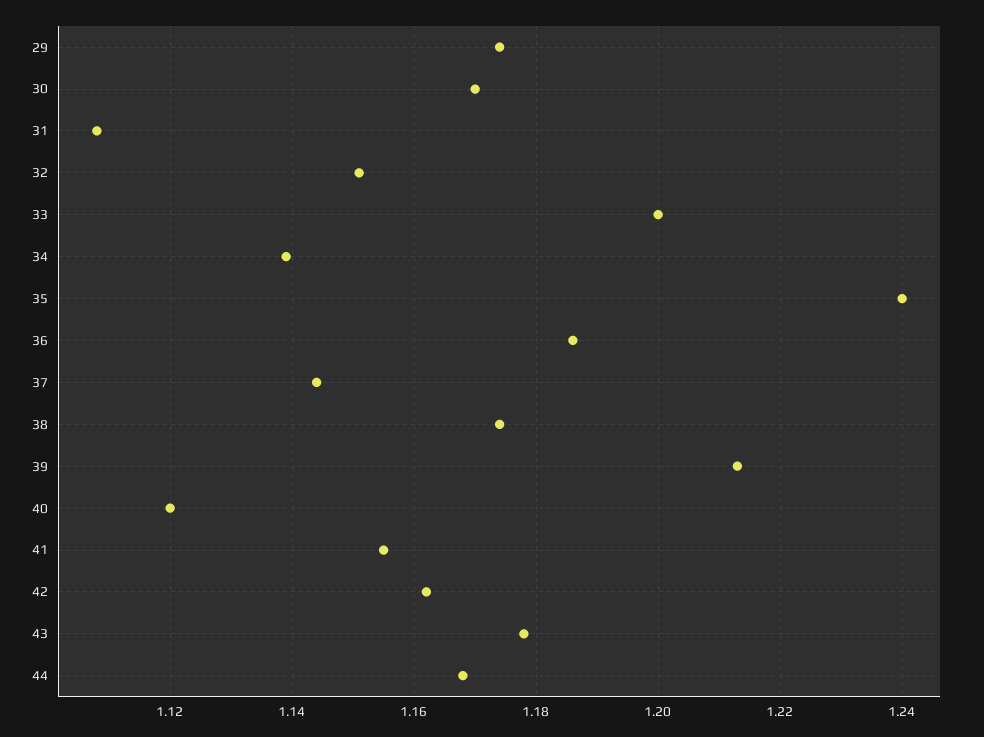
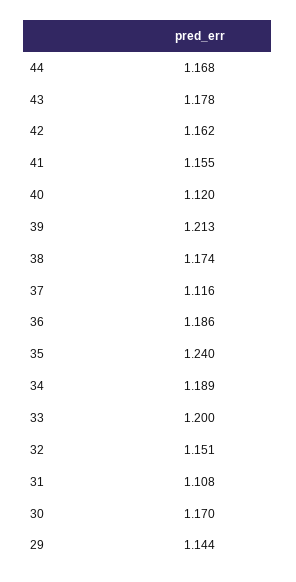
  {
-   "29": 1.175,
+   "29": 1.144,
    "30": 1.17,
    "31": 1.108,
    "32": 1.151,
    "33": 1.2,
-   "34": 1.14,
+   "34": 1.189,
    "35": 1.24,
    "36": 1.186,
-   "37": 1.145,
+   "37": 1.116,
    "38": 1.174,
    "39": 1.213,
    "40": 1.12,
    "41": 1.155,
    "42": 1.162,
    "43": 1.178,
    "44": 1.168
  }

